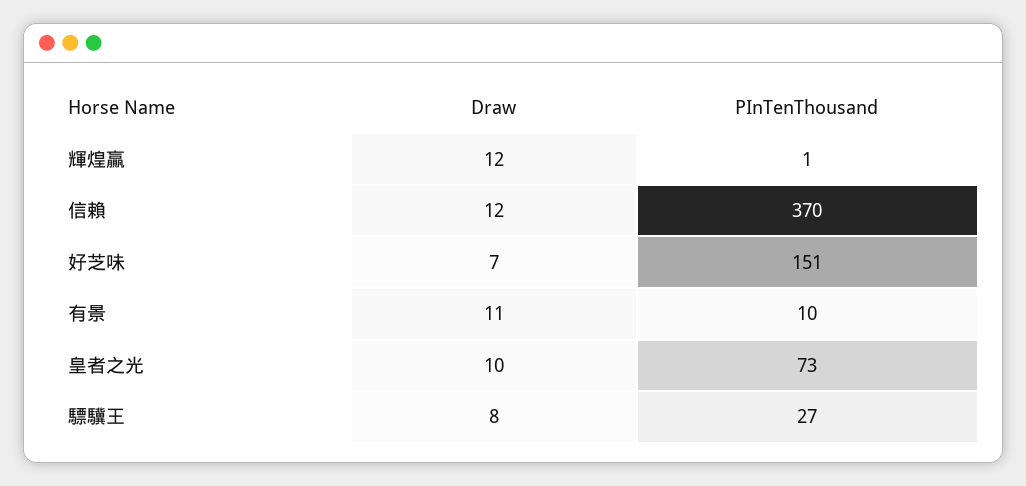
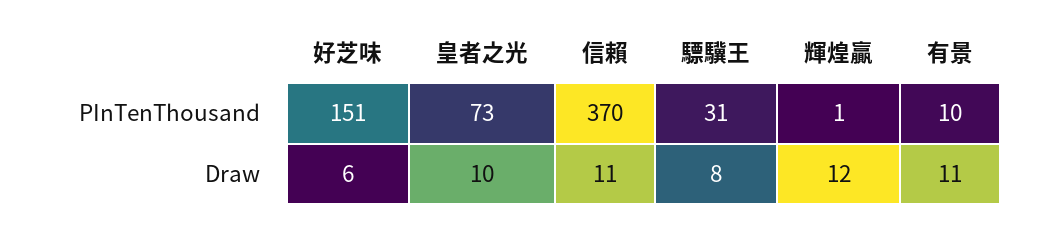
  {
    "Draw": {
      "輝煌贏": 12,
-     "信賴": 12,
+     "信賴": 11,
-     "好芝味": 7,
+     "好芝味": 6,
      "有景": 11,
      "皇者之光": 10,
      "驃驥王": 8
    },
    "PInTenThousand": {
      "輝煌贏": 1,
      "信賴": 370,
      "好芝味": 151,
      "有景": 10,
      "皇者之光": 73,
-     "驃驥王": 27
+     "驃驥王": 31
    }
  }

